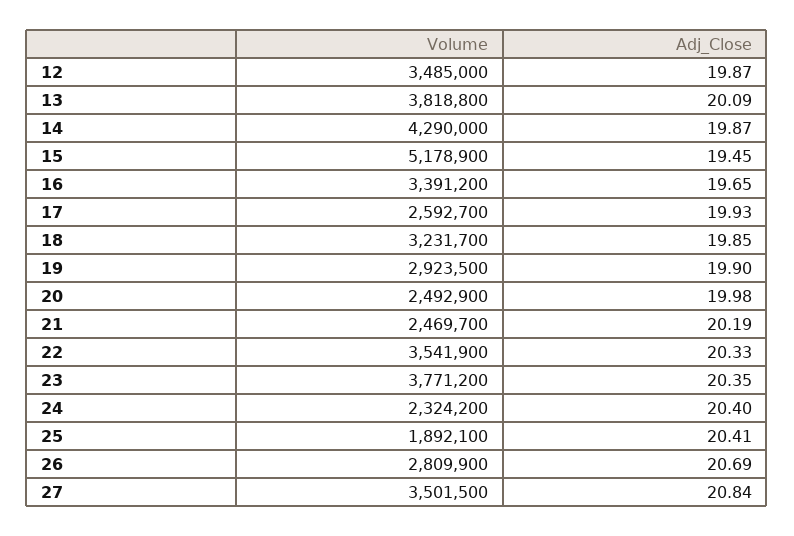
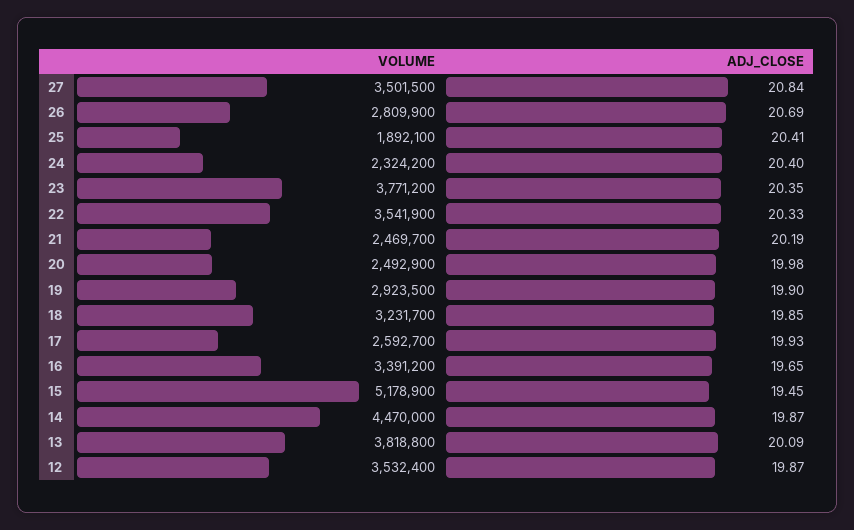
  {
    "Volume": {
-     "12": 3485000,
+     "12": 3532400,
      "13": 3818800,
-     "14": 4290000,
+     "14": 4470000,
      "15": 5178900,
      "16": 3391200,
      "17": 2592700,
      "18": 3231700,
      "19": 2923500,
      "20": 2492900,
      "21": 2469700,
      "22": 3541900,
      "23": 3771200,
      "24": 2324200,
      "25": 1892100,
      "26": 2809900,
      "27": 3501500
    },
    "Adj_Close": {
      "12": 19.87,
      "13": 20.09,
      "14": 19.87,
      "15": 19.45,
      "16": 19.65,
      "17": 19.93,
      "18": 19.85,
      "19": 19.9,
      "20": 19.98,
      "21": 20.19,
      "22": 20.33,
      "23": 20.35,
      "24": 20.4,
      "25": 20.41,
      "26": 20.69,
      "27": 20.84
    }
  }

